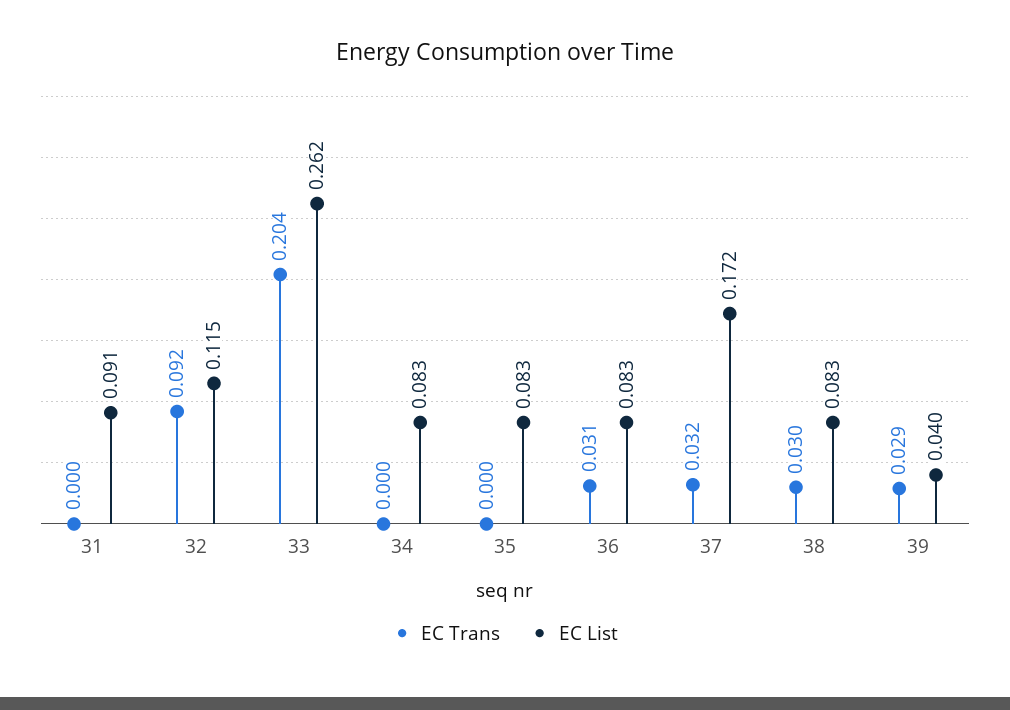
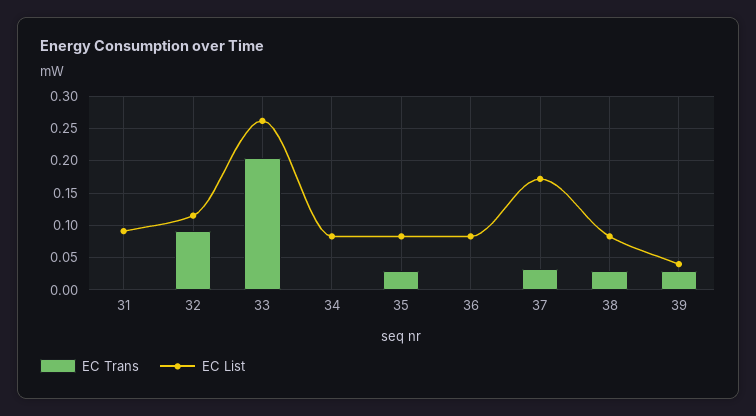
  {
    "EC Trans": {
      "31": 0,
      "32": 0.092,
      "33": 0.204,
      "34": 0,
-     "35": 0,
+     "35": 0.03,
-     "36": 0.031,
+     "36": 0,
      "37": 0.032,
      "38": 0.03,
      "39": 0.029
    },
    "EC List": {
      "31": 0.091,
      "32": 0.115,
      "33": 0.262,
      "34": 0.083,
      "35": 0.083,
      "36": 0.083,
      "37": 0.172,
      "38": 0.083,
      "39": 0.04
    }
  }

